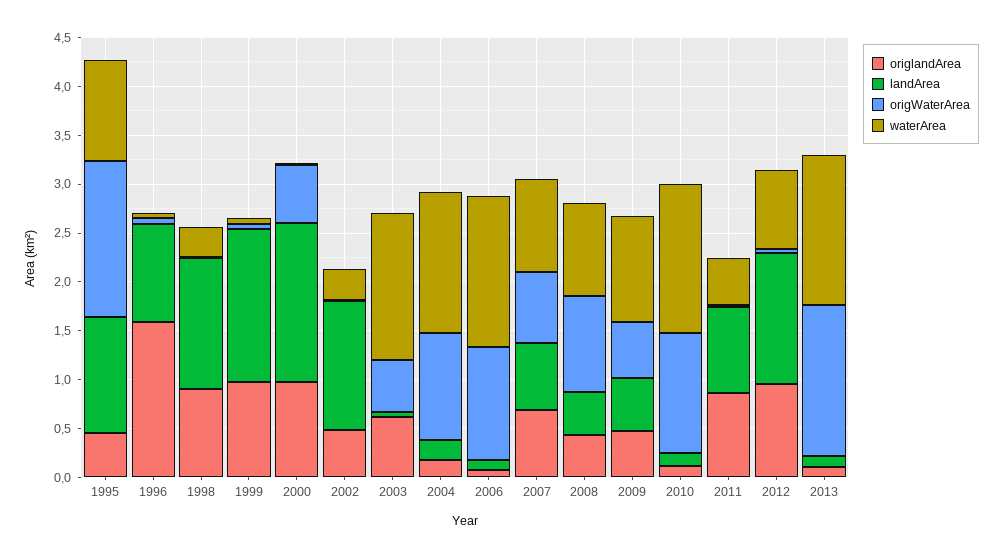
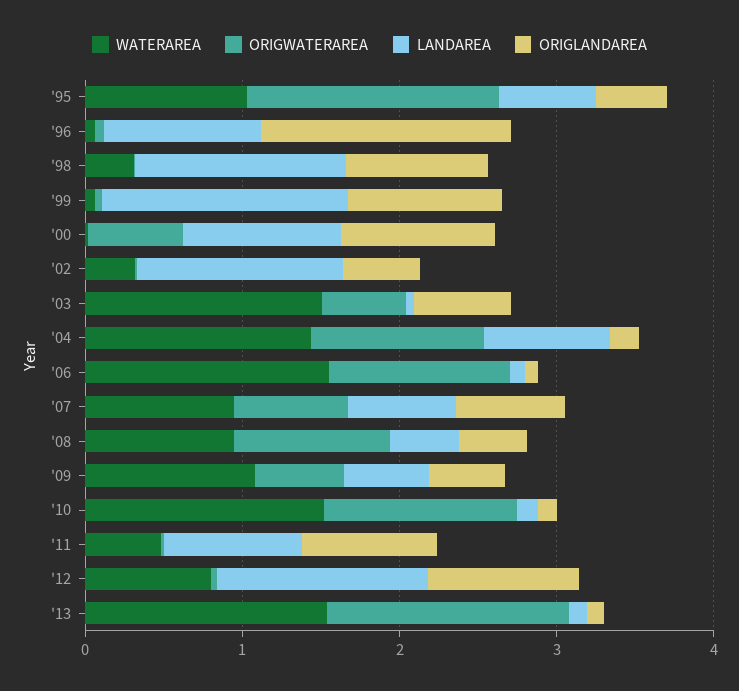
  {
    "origlandArea": {
      "1995": 0.5,
      "1996": 1.6,
      "1998": 0.9,
      "1999": 1,
      "2000": 1,
      "2002": 0.5,
      "2003": 0.6,
      "2004": 0.2,
      "2006": 0.1,
      "2007": 0.7,
      "2008": 0.4,
      "2009": 0.5,
      "2010": 0.1,
      "2011": 0.9,
      "2012": 1,
      "2013": 0.1
    },
    "landArea": {
-     "1995": 1.2,
+     "1995": 0.6,
      "1996": 1,
      "1998": 1.3,
      "1999": 1.6,
-     "2000": 1.6,
+     "2000": 1,
      "2002": 1.3,
      "2003": 0.1,
-     "2004": 0.2,
+     "2004": 0.8,
      "2006": 0.1,
      "2007": 0.7,
      "2008": 0.4,
      "2009": 0.5,
      "2010": 0.1,
      "2011": 0.9,
      "2012": 1.3,
      "2013": 0.1
    },
    "origWaterArea": {
      "1995": 1.6,
      "1996": 0.1,
      "1998": 0,
      "1999": 0.1,
      "2000": 0.6,
      "2002": 0,
      "2003": 0.5,
      "2004": 1.1,
      "2006": 1.2,
      "2007": 0.7,
      "2008": 1,
      "2009": 0.6,
      "2010": 1.2,
      "2011": 0,
      "2012": 0,
      "2013": 1.5
    },
    "waterArea": {
      "1995": 1,
      "1996": 0.1,
      "1998": 0.3,
      "1999": 0.1,
      "2000": 0,
      "2002": 0.3,
      "2003": 1.5,
      "2004": 1.4,
      "2006": 1.6,
      "2007": 1,
      "2008": 1,
      "2009": 1.1,
      "2010": 1.5,
      "2011": 0.5,
      "2012": 0.8,
      "2013": 1.5
    }
  }

